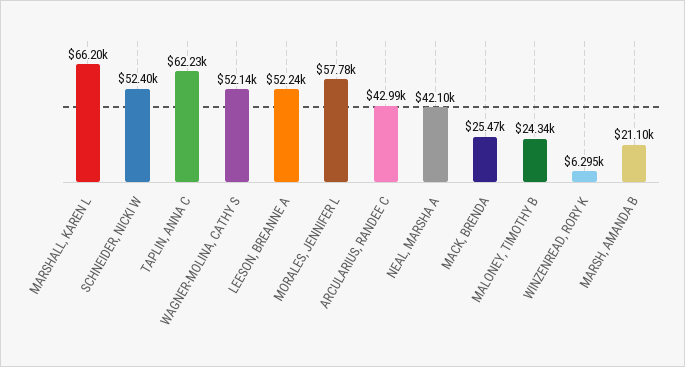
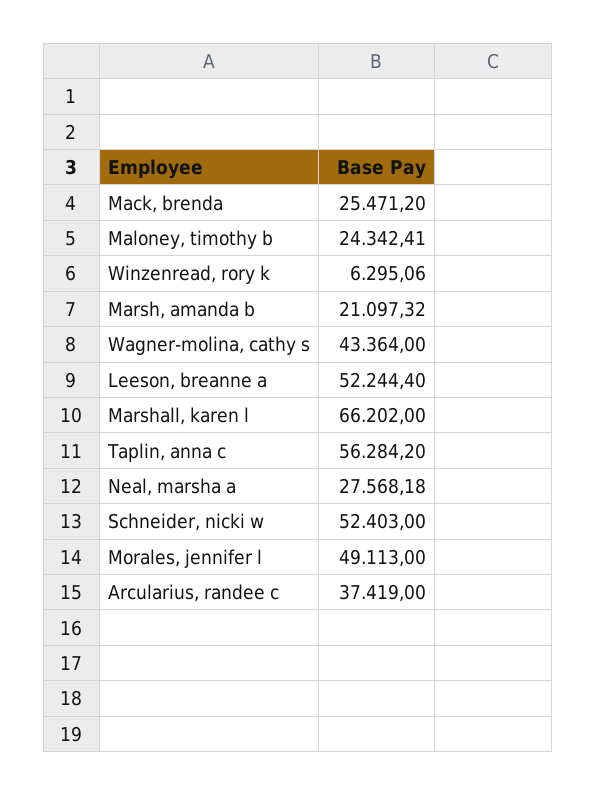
  {
    "MARSHALL, KAREN L": 66202,
    "SCHNEIDER, NICKI W": 52403,
-   "TAPLIN, ANNA C": 62230,
+   "TAPLIN, ANNA C": 56284.2,
-   "WAGNER-MOLINA, CATHY S": 52140,
+   "WAGNER-MOLINA, CATHY S": 43364,
    "LEESON, BREANNE A": 52244.4,
-   "MORALES, JENNIFER L": 57780,
+   "MORALES, JENNIFER L": 49113,
-   "ARCULARIUS, RANDEE C": 42990,
+   "ARCULARIUS, RANDEE C": 37419,
-   "NEAL, MARSHA A": 42100,
+   "NEAL, MARSHA A": 27568.18,
    "MACK, BRENDA": 25471.2,
    "MALONEY, TIMOTHY B": 24342.41,
    "WINZENREAD, RORY K": 6295.06,
    "MARSH, AMANDA B": 21097.32
  }

